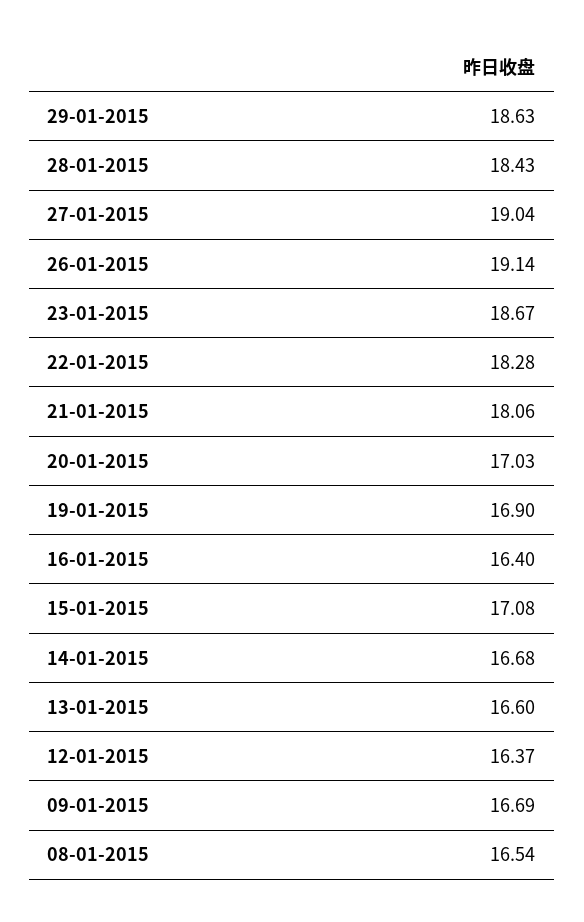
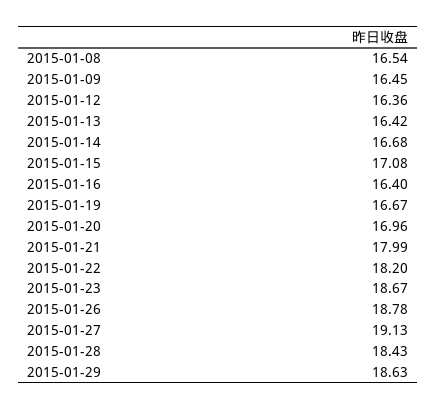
  {
    "29-01-2015": 18.63,
    "28-01-2015": 18.43,
-   "27-01-2015": 19.04,
+   "27-01-2015": 19.13,
-   "26-01-2015": 19.14,
+   "26-01-2015": 18.78,
    "23-01-2015": 18.67,
-   "22-01-2015": 18.28,
+   "22-01-2015": 18.2,
-   "21-01-2015": 18.06,
+   "21-01-2015": 17.99,
-   "20-01-2015": 17.03,
+   "20-01-2015": 16.96,
-   "19-01-2015": 16.9,
+   "19-01-2015": 16.67,
    "16-01-2015": 16.4,
    "15-01-2015": 17.08,
    "14-01-2015": 16.68,
-   "13-01-2015": 16.6,
+   "13-01-2015": 16.42,
-   "12-01-2015": 16.37,
+   "12-01-2015": 16.36,
-   "09-01-2015": 16.69,
+   "09-01-2015": 16.45,
    "08-01-2015": 16.54
  }

